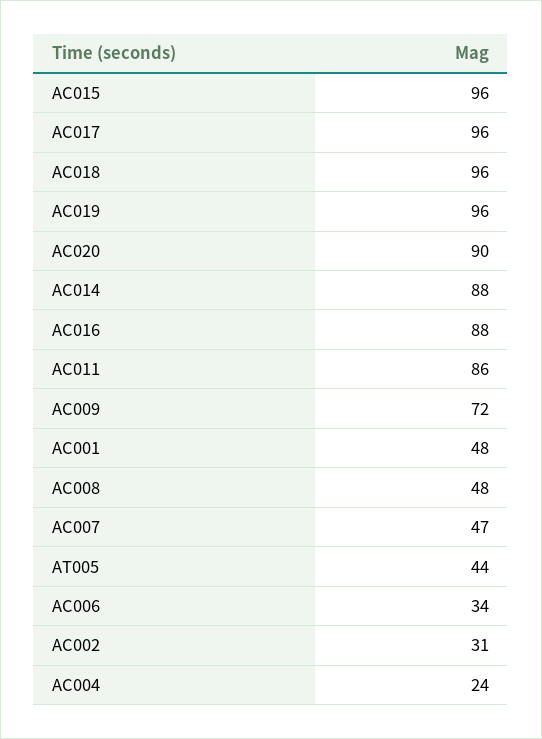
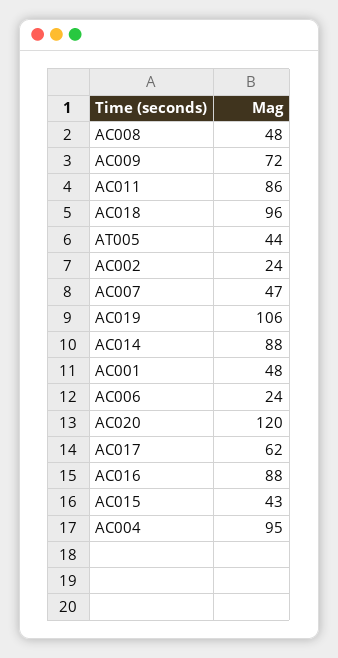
  {
-   "AC015": 96,
+   "AC015": 43,
-   "AC017": 96,
+   "AC017": 62,
    "AC018": 96,
-   "AC019": 96,
+   "AC019": 106,
-   "AC020": 90,
+   "AC020": 120,
    "AC014": 88,
    "AC016": 88,
    "AC011": 86,
    "AC009": 72,
    "AC001": 48,
    "AC008": 48,
    "AC007": 47,
    "AT005": 44,
-   "AC006": 34,
+   "AC006": 24,
-   "AC002": 31,
+   "AC002": 24,
-   "AC004": 24
+   "AC004": 95
  }

